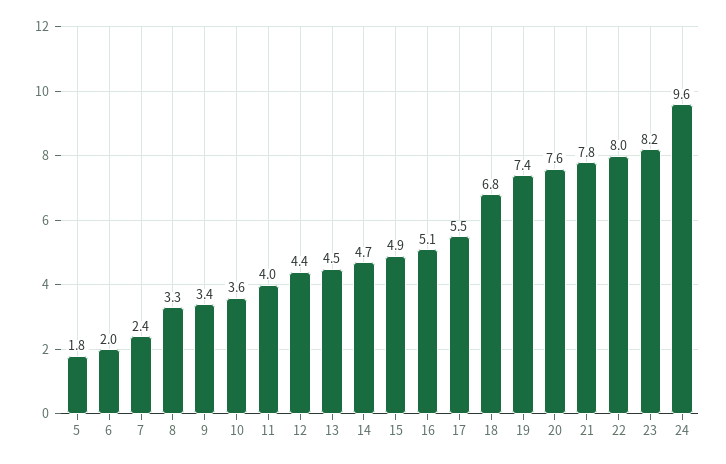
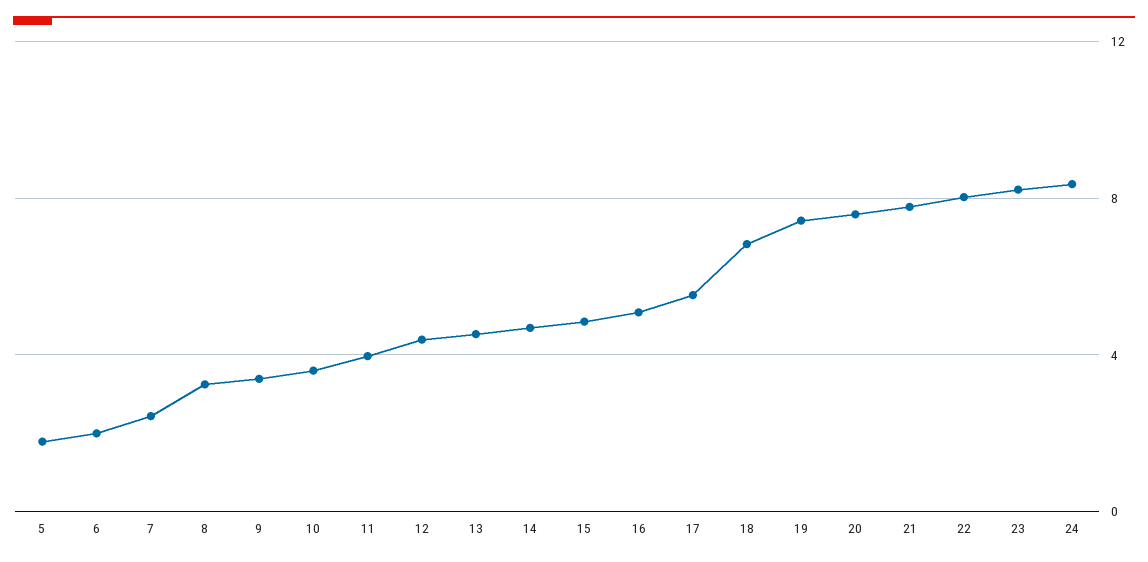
  {
    "5": 1.8,
    "6": 2,
    "7": 2.4,
    "8": 3.3,
    "9": 3.4,
    "10": 3.6,
    "11": 4,
    "12": 4.4,
    "13": 4.5,
    "14": 4.7,
    "15": 4.9,
    "16": 5.1,
    "17": 5.5,
    "18": 6.8,
    "19": 7.4,
    "20": 7.6,
    "21": 7.8,
    "22": 8,
    "23": 8.2,
-   "24": 9.6
+   "24": 8.5
  }

